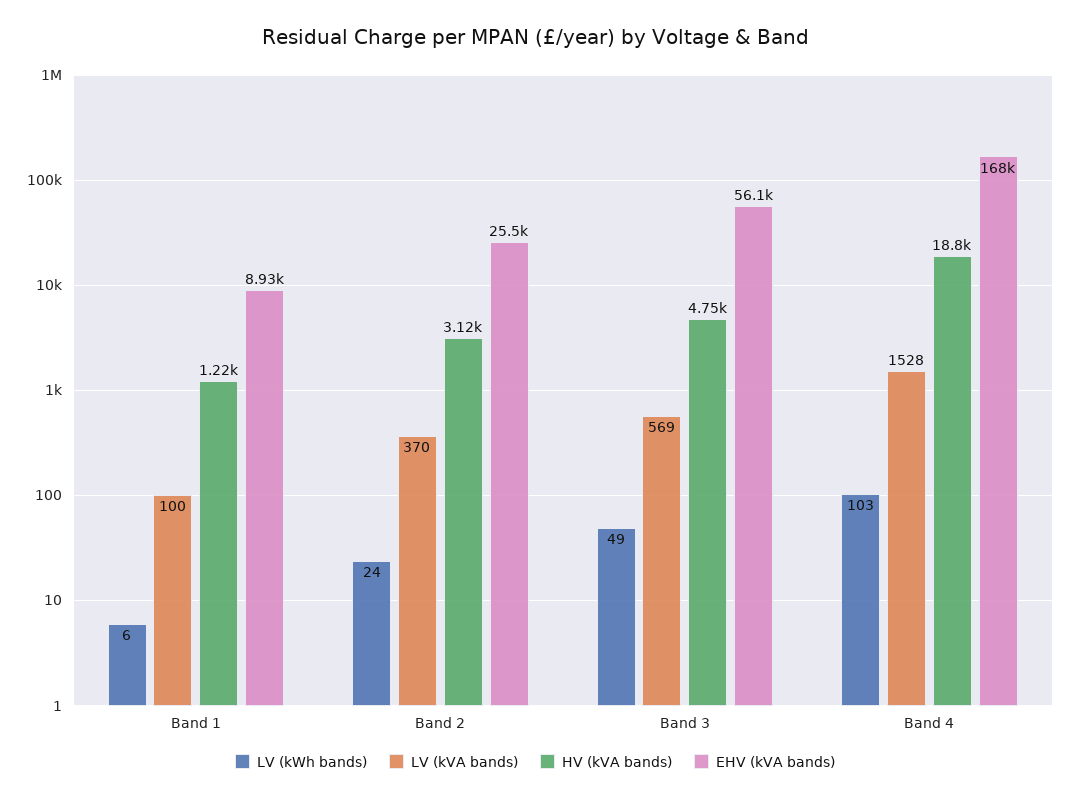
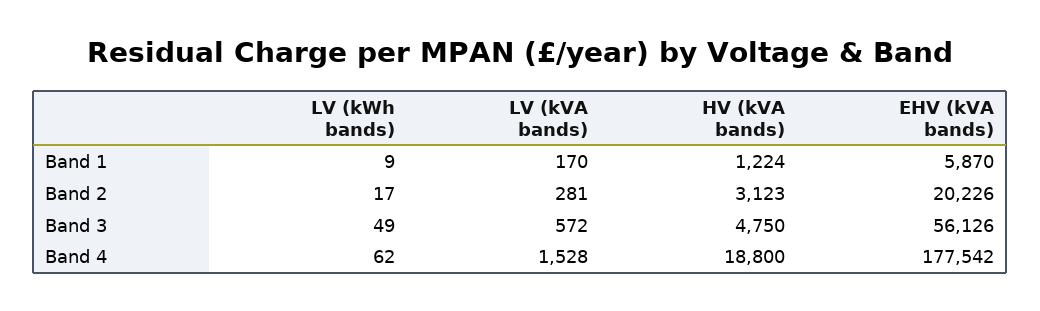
  {
    "LV (kWh bands)": {
-     "Band 1": 6,
+     "Band 1": 9,
-     "Band 2": 24,
+     "Band 2": 17,
      "Band 3": 49,
-     "Band 4": 103
+     "Band 4": 62
    },
    "LV (kVA bands)": {
-     "Band 1": 100,
+     "Band 1": 170,
-     "Band 2": 370,
+     "Band 2": 281,
-     "Band 3": 569,
+     "Band 3": 572,
      "Band 4": 1528
    },
    "HV (kVA bands)": {
      "Band 1": 1224,
      "Band 2": 3123,
      "Band 3": 4750,
      "Band 4": 18800
    },
    "EHV (kVA bands)": {
-     "Band 1": 8930,
+     "Band 1": 5870,
-     "Band 2": 25500,
+     "Band 2": 20226,
      "Band 3": 56126,
-     "Band 4": 168000
+     "Band 4": 177542
    }
  }

